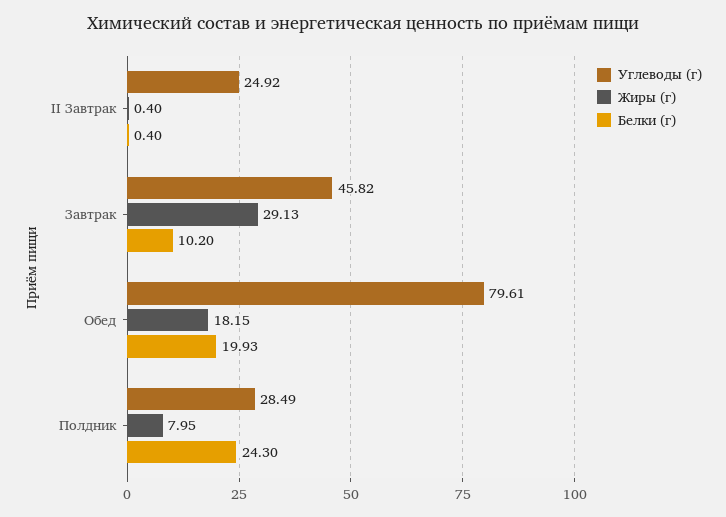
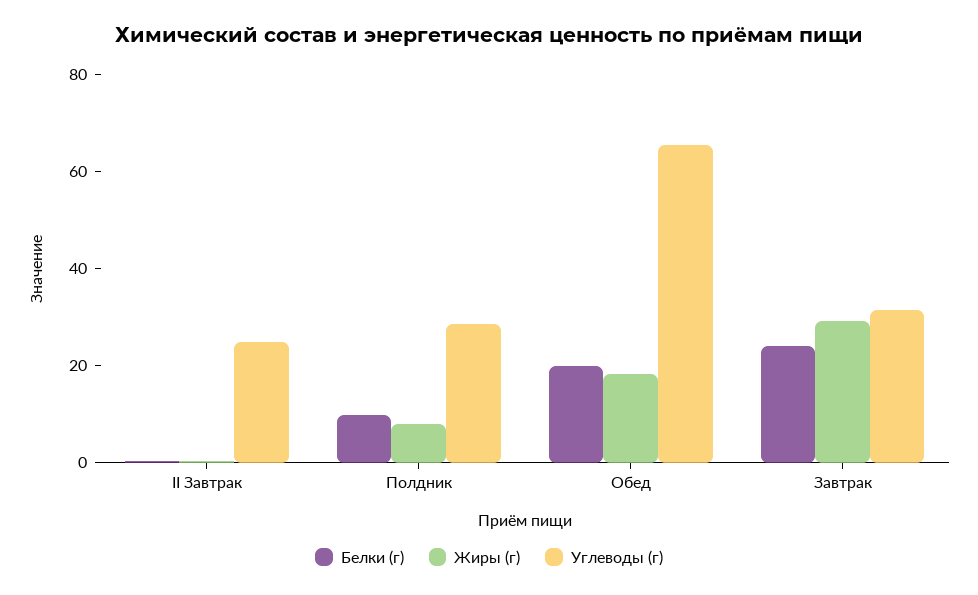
  {
    "Углеводы (г)": {
      "II Завтрак": 24.92,
-     "Завтрак": 45.82,
+     "Завтрак": 30,
-     "Обед": 79.61,
+     "Обед": 65,
      "Полдник": 28.49
    },
    "Жиры (г)": {
      "II Завтрак": 0.4,
      "Завтрак": 29.13,
      "Обед": 18.15,
      "Полдник": 7.95
    },
    "Белки (г)": {
      "II Завтрак": 0.4,
-     "Завтрак": 10.2,
+     "Завтрак": 25,
      "Обед": 19.93,
-     "Полдник": 24.3
+     "Полдник": 10
    }
  }

